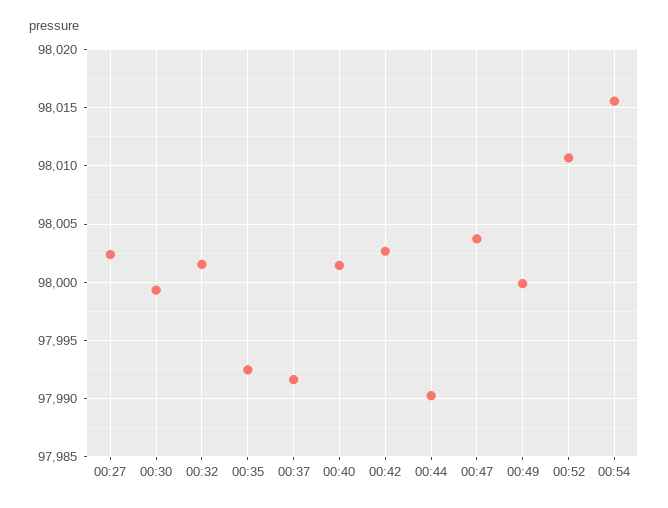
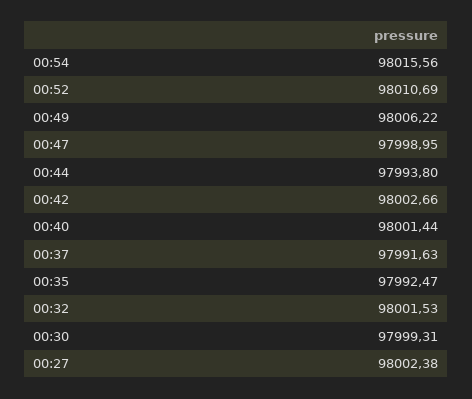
  {
    "00:27": 98002.38,
    "00:30": 97999.31,
    "00:32": 98001.53,
    "00:35": 97992.47,
    "00:37": 97991.63,
    "00:40": 98001.44,
    "00:42": 98002.66,
-   "00:44": 97990,
+   "00:44": 97993.8,
-   "00:47": 98004,
+   "00:47": 97998.95,
-   "00:49": 98000,
+   "00:49": 98006.22,
    "00:52": 98010.69,
    "00:54": 98015.56
  }

